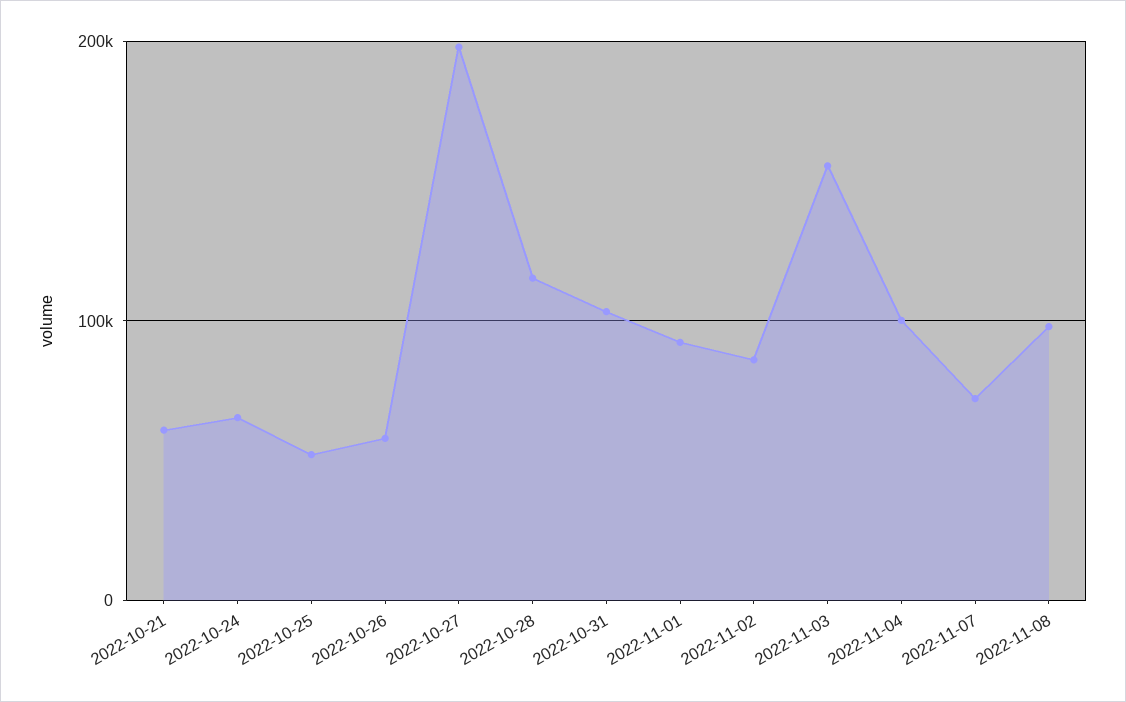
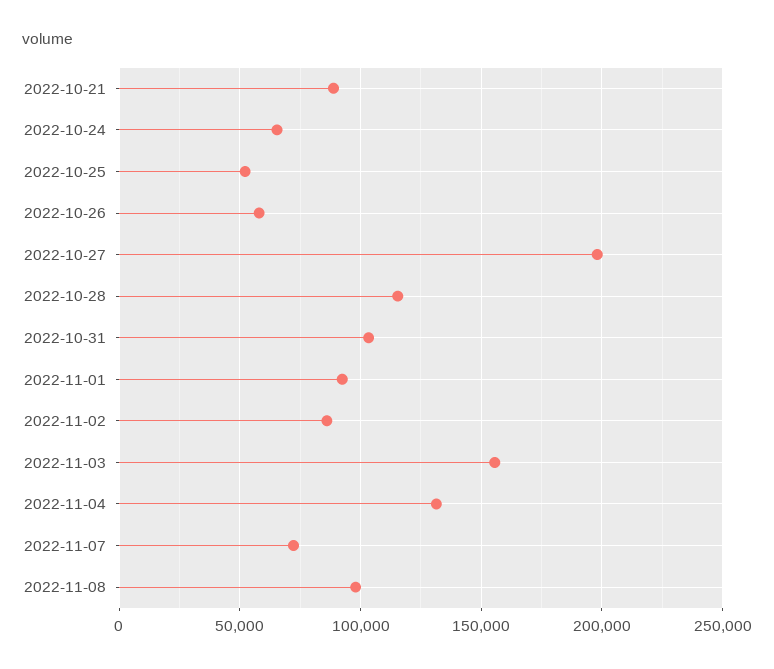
  {
-   "2022-10-21": 60000,
+   "2022-10-21": 90000,
    "2022-10-24": 65000,
    "2022-10-25": 50000,
    "2022-10-26": 60000,
    "2022-10-27": 200000,
    "2022-10-28": 115000,
    "2022-10-31": 105000,
    "2022-11-01": 90000,
    "2022-11-02": 85000,
    "2022-11-03": 155000,
-   "2022-11-04": 100000,
+   "2022-11-04": 130000,
    "2022-11-07": 70000,
    "2022-11-08": 100000
  }

